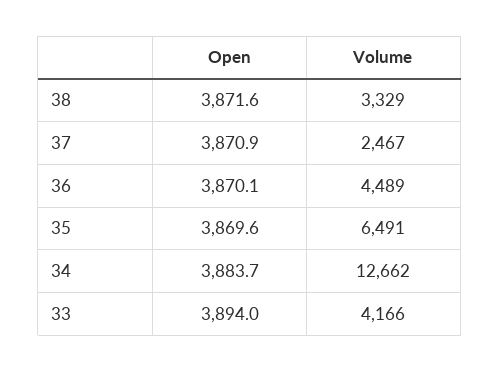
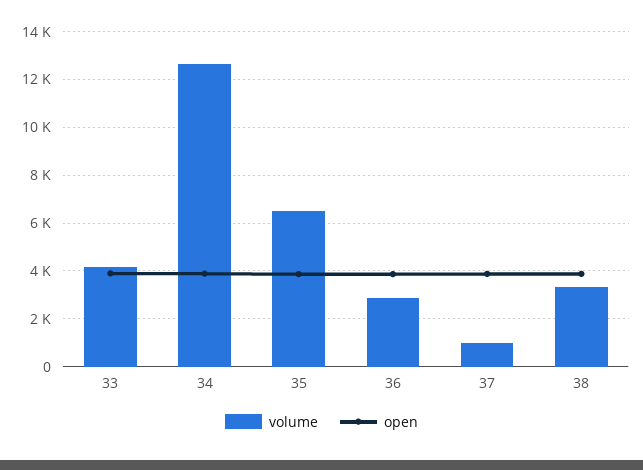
  {
    "Open": {
      "38": 3871.6,
      "37": 3870.9,
      "36": 3870.1,
      "35": 3869.6,
      "34": 3883.7,
      "33": 3894
    },
    "Volume": {
      "38": 3329,
-     "37": 2467,
+     "37": 1000,
-     "36": 4489,
+     "36": 3000,
      "35": 6491,
      "34": 12662,
      "33": 4166
    }
  }

